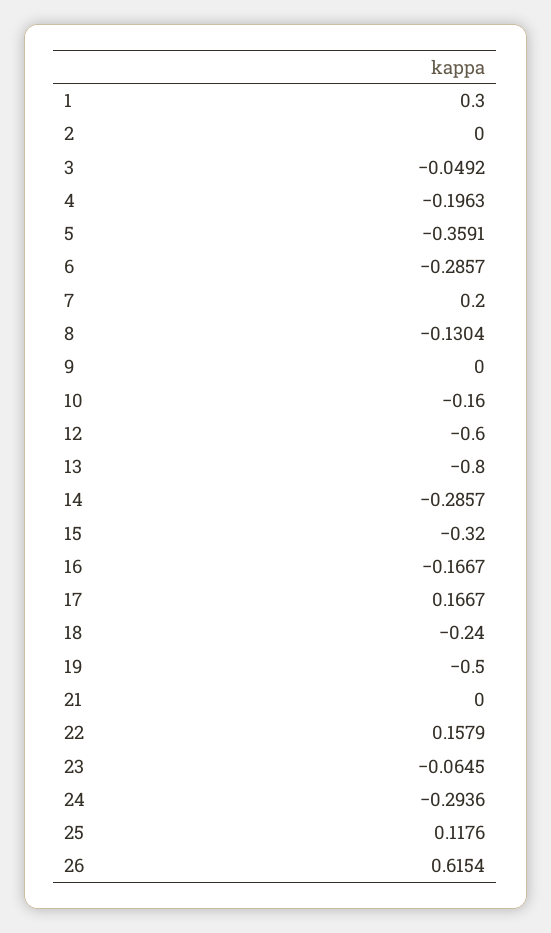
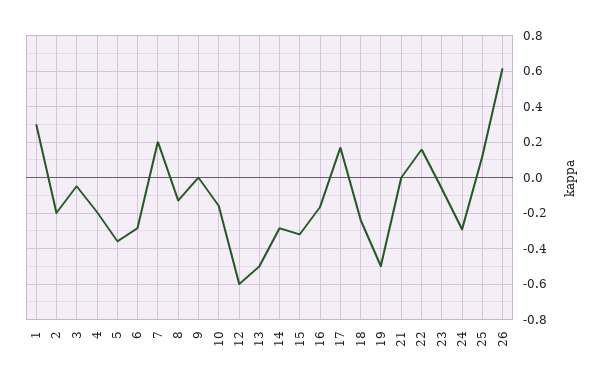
  {
    "1": 0.3,
-   "2": 0,
+   "2": -0.2,
    "3": -0.0492,
    "4": -0.1963,
    "5": -0.3591,
    "6": -0.2857,
    "7": 0.2,
    "8": -0.1304,
    "9": 0,
    "10": -0.16,
    "12": -0.6,
-   "13": -0.8,
+   "13": -0.5,
    "14": -0.2857,
    "15": -0.32,
    "16": -0.1667,
    "17": 0.1667,
    "18": -0.24,
    "19": -0.5,
    "21": 0,
    "22": 0.1579,
    "23": -0.0645,
    "24": -0.2936,
    "25": 0.1176,
    "26": 0.6154
  }

